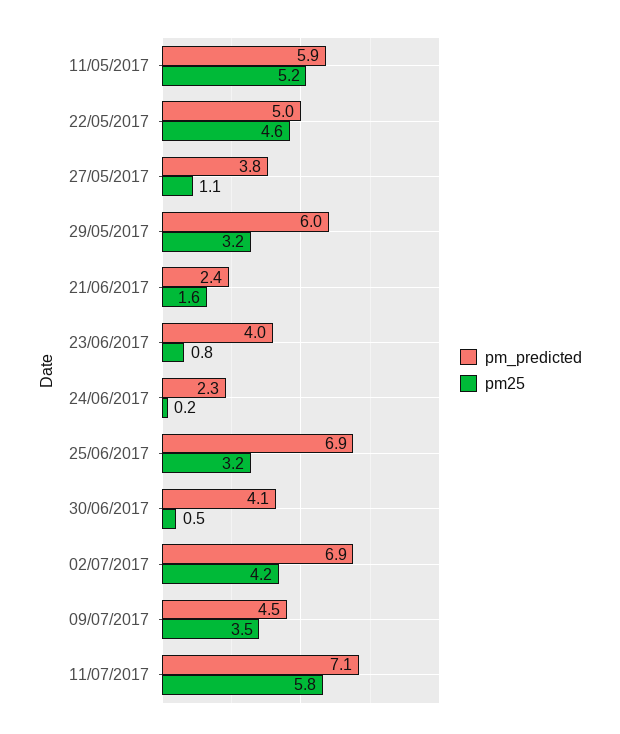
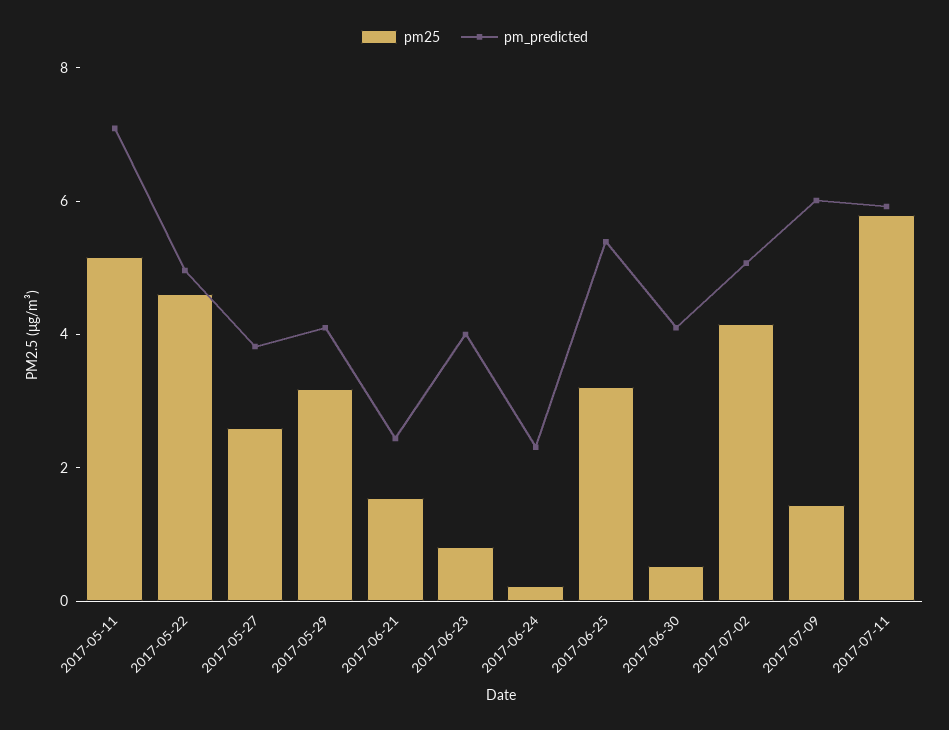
  {
    "pm_predicted": {
-     "11/05/2017": 5.9,
+     "11/05/2017": 7,
      "22/05/2017": 5,
      "27/05/2017": 3.8,
-     "29/05/2017": 6,
+     "29/05/2017": 4,
      "21/06/2017": 2.4,
      "23/06/2017": 4,
      "24/06/2017": 2.3,
-     "25/06/2017": 6.9,
+     "25/06/2017": 5.5,
      "30/06/2017": 4.1,
-     "02/07/2017": 6.9,
+     "02/07/2017": 5,
-     "09/07/2017": 4.5,
+     "09/07/2017": 6,
-     "11/07/2017": 7.1
+     "11/07/2017": 6
    },
    "pm25": {
      "11/05/2017": 5.2,
      "22/05/2017": 4.6,
-     "27/05/2017": 1.1,
+     "27/05/2017": 2.5,
      "29/05/2017": 3.2,
      "21/06/2017": 1.6,
      "23/06/2017": 0.8,
      "24/06/2017": 0.2,
      "25/06/2017": 3.2,
      "30/06/2017": 0.5,
      "02/07/2017": 4.2,
-     "09/07/2017": 3.5,
+     "09/07/2017": 1.5,
      "11/07/2017": 5.8
    }
  }

